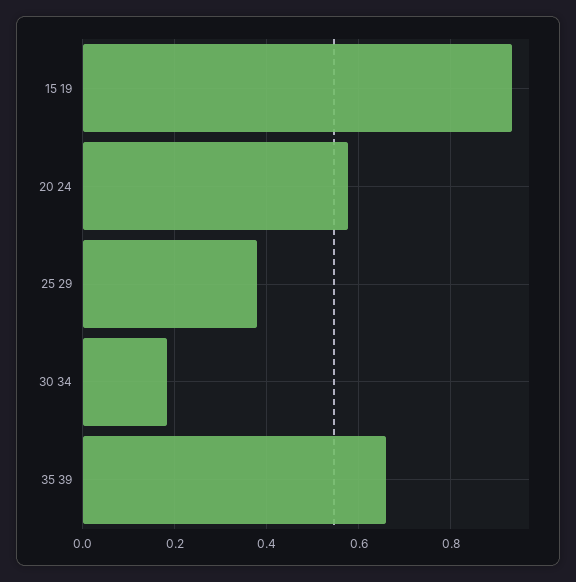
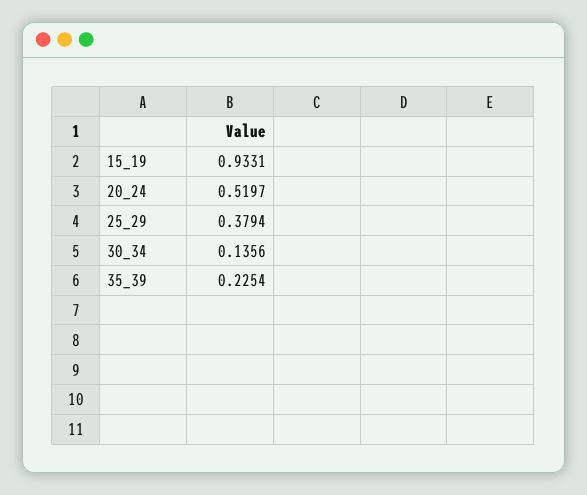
  {
    "15 19": 0.9331,
-   "20 24": 0.58,
+   "20 24": 0.5197,
    "25 29": 0.3794,
-   "30 34": 0.18,
+   "30 34": 0.1356,
-   "35 39": 0.66
+   "35 39": 0.2254
  }

